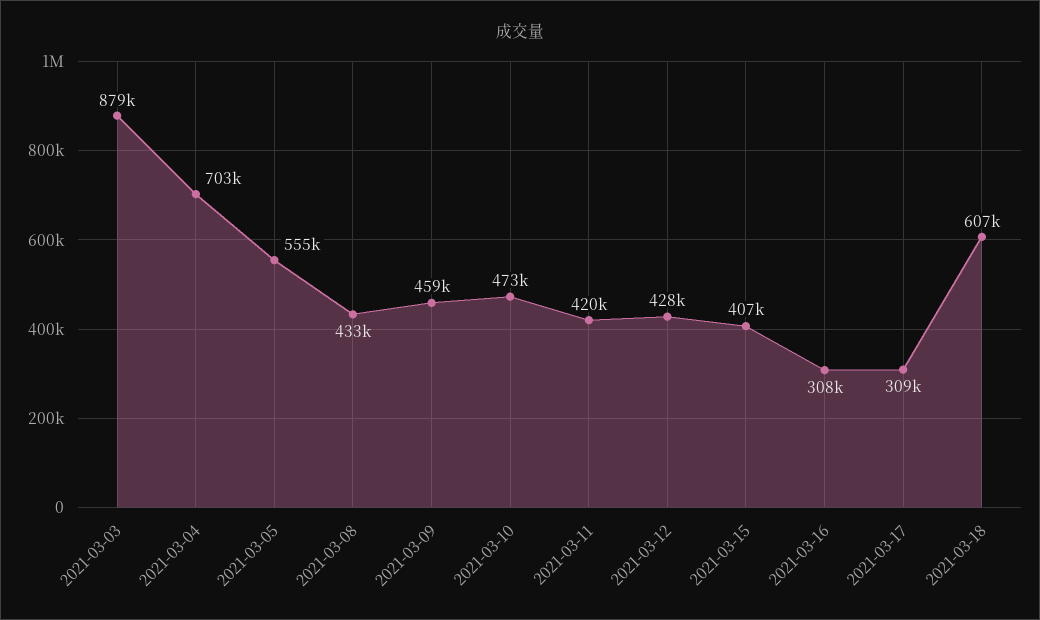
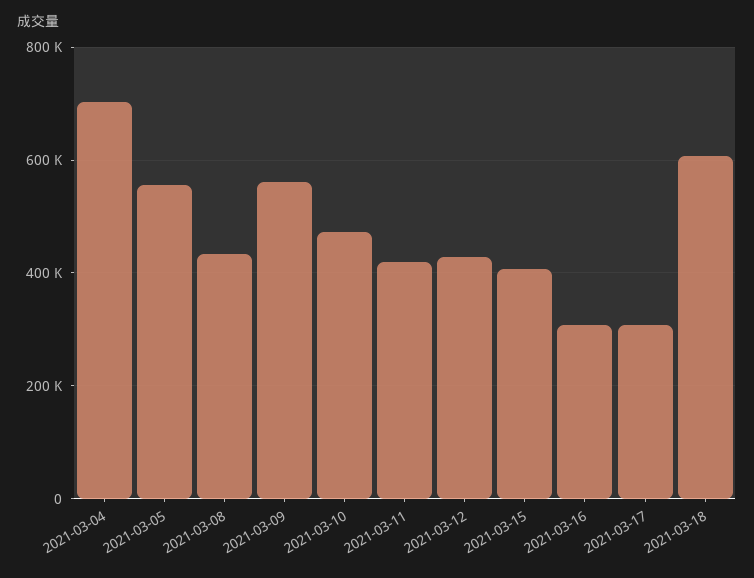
  {
-   "2021-03-03": 879000,
    "2021-03-04": 703000,
    "2021-03-05": 555000,
    "2021-03-08": 433000,
-   "2021-03-09": 459000,
+   "2021-03-09": 560000,
    "2021-03-10": 473000,
    "2021-03-11": 420000,
    "2021-03-12": 428000,
    "2021-03-15": 407000,
    "2021-03-16": 308000,
    "2021-03-17": 309000,
    "2021-03-18": 607000
  }

